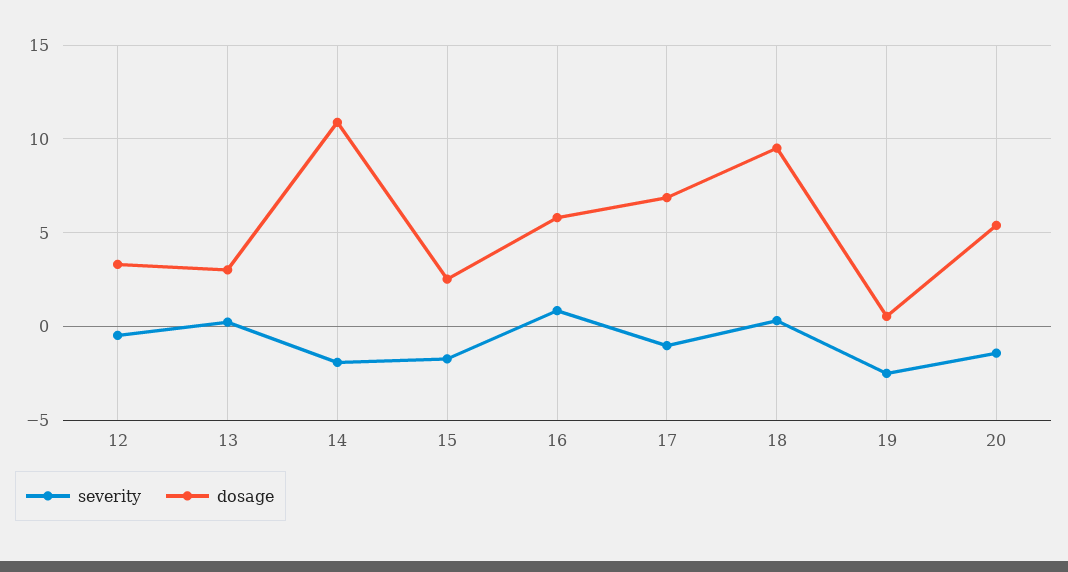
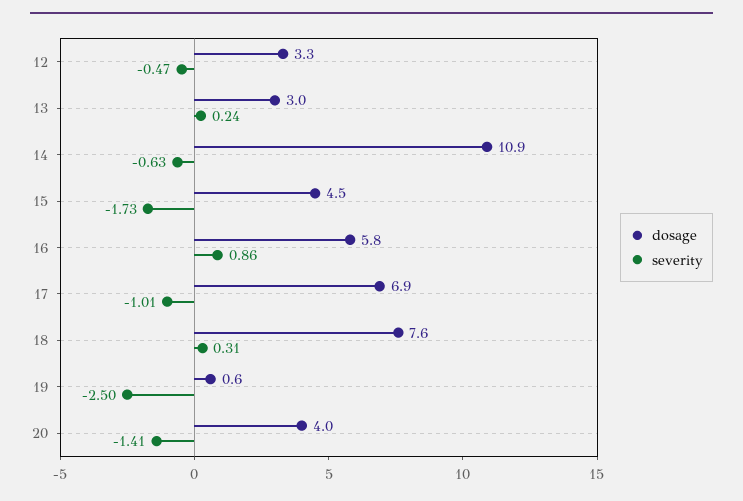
  {
    "severity": {
      "12": -0.47,
      "13": 0.24,
-     "14": -2,
+     "14": -0.63,
      "15": -1.73,
      "16": 0.86,
      "17": -1.01,
      "18": 0.31,
      "19": -2.5,
      "20": -1.41
    },
    "dosage": {
      "12": 3.3,
      "13": 3,
      "14": 10.9,
-     "15": 2.5,
+     "15": 4.5,
      "16": 5.8,
      "17": 6.9,
-     "18": 9.5,
+     "18": 7.6,
      "19": 0.6,
-     "20": 5.5
+     "20": 4
    }
  }

